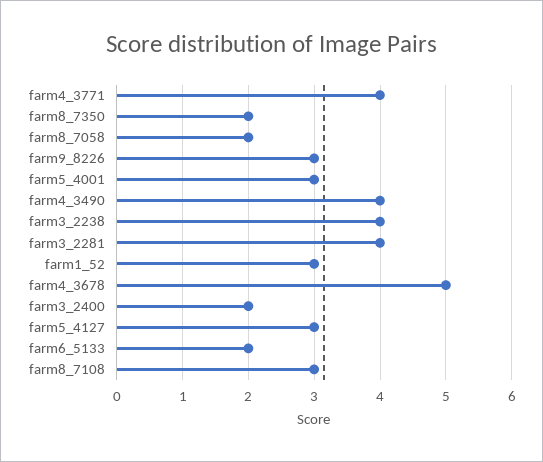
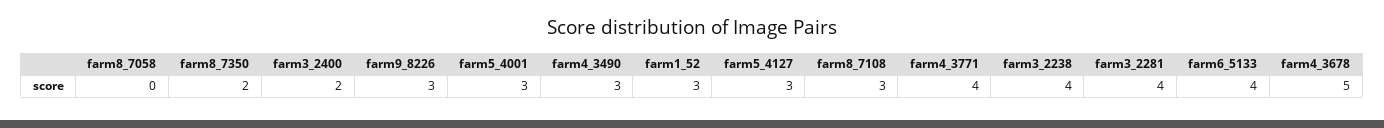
  {
    "farm4_3771": 4,
    "farm8_7350": 2,
-   "farm8_7058": 2,
+   "farm8_7058": 0,
    "farm9_8226": 3,
    "farm5_4001": 3,
-   "farm4_3490": 4,
+   "farm4_3490": 3,
    "farm3_2238": 4,
    "farm3_2281": 4,
    "farm1_52": 3,
    "farm4_3678": 5,
    "farm3_2400": 2,
    "farm5_4127": 3,
-   "farm6_5133": 2,
+   "farm6_5133": 4,
    "farm8_7108": 3
  }

